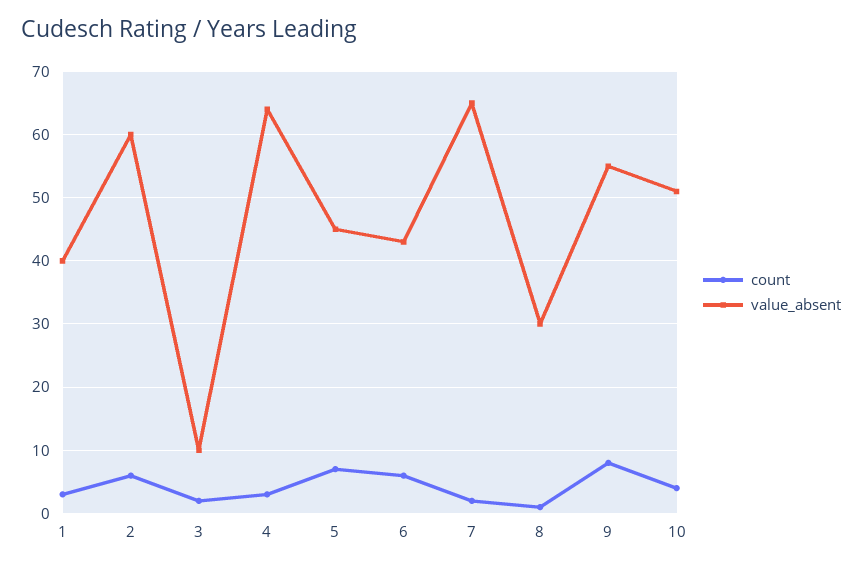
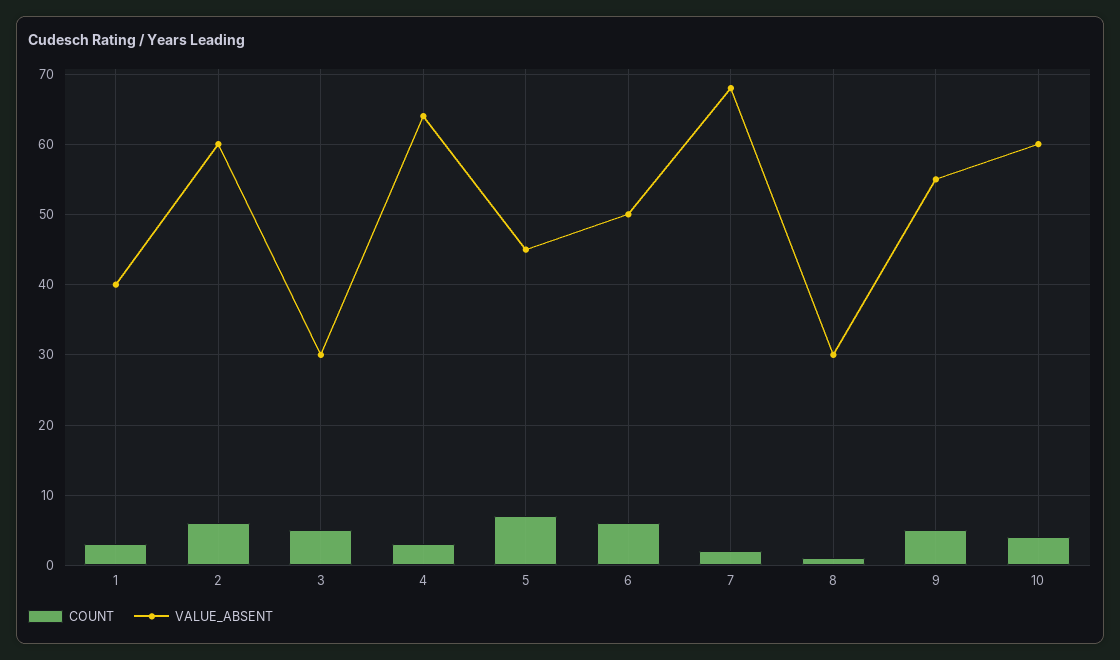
  {
    "count": {
      "1": 3,
      "2": 6,
-     "3": 2,
+     "3": 5,
      "4": 3,
      "5": 7,
      "6": 6,
      "7": 2,
      "8": 1,
-     "9": 8,
+     "9": 5,
      "10": 4
    },
    "value_absent": {
      "1": 40,
      "2": 60,
-     "3": 10,
+     "3": 30,
      "4": 64,
      "5": 45,
-     "6": 43,
+     "6": 50,
-     "7": 65,
+     "7": 68,
      "8": 30,
      "9": 55,
-     "10": 51
+     "10": 60
    }
  }

